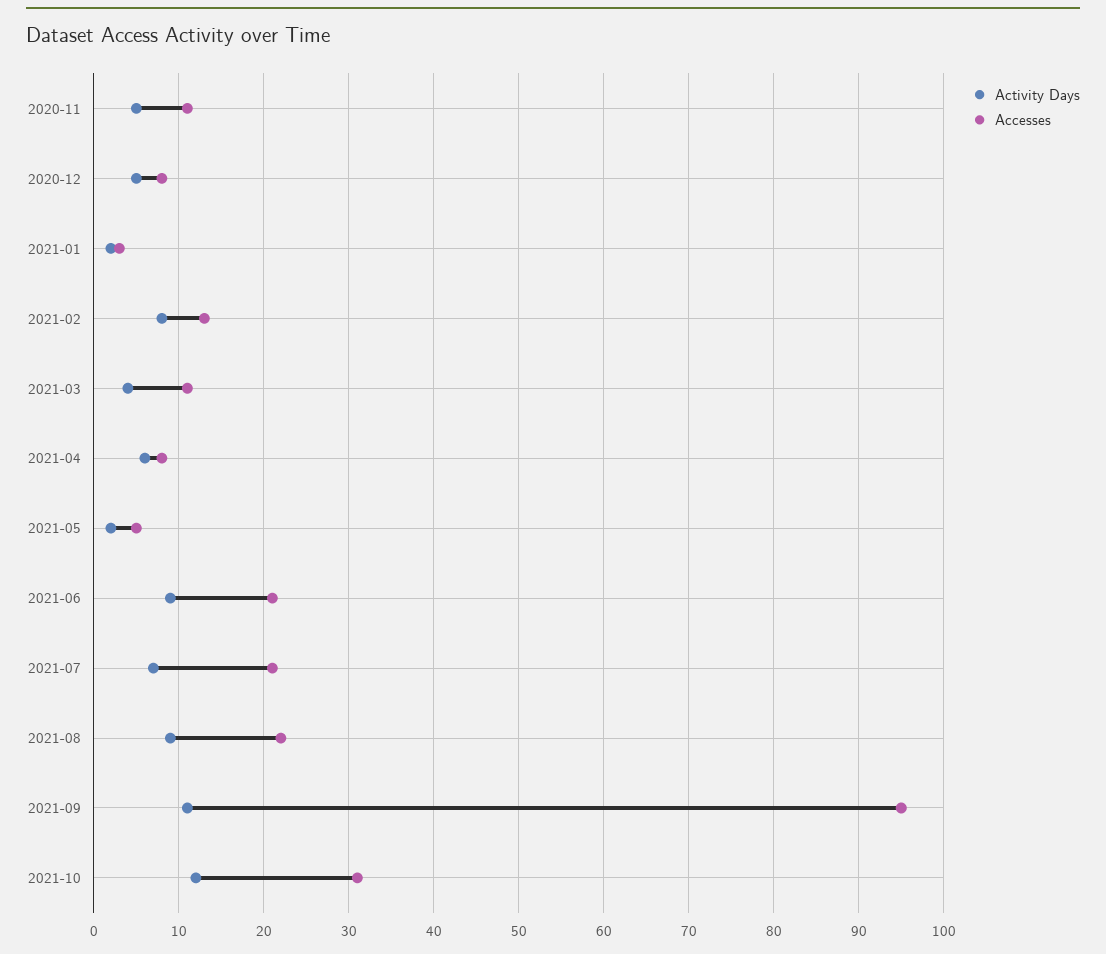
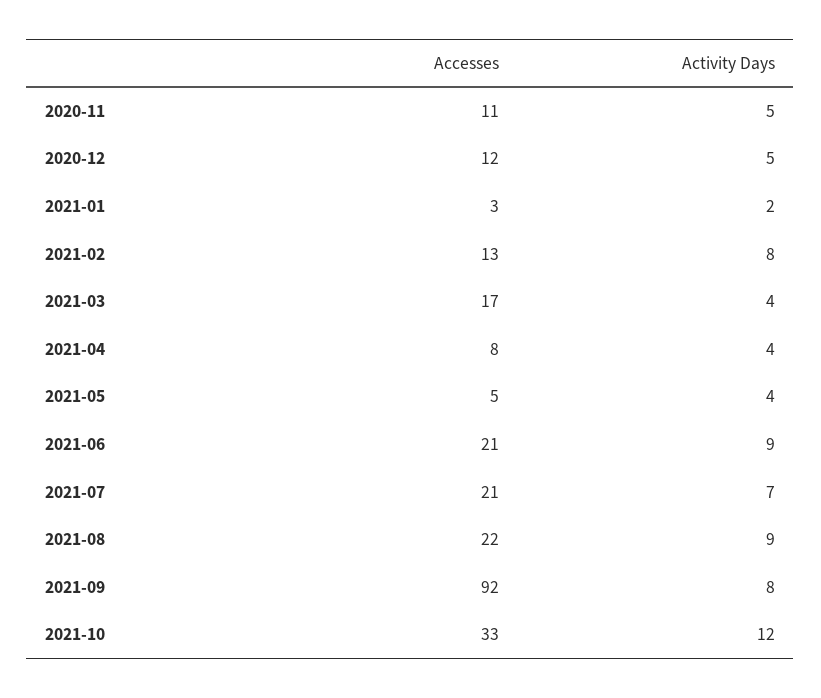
  {
    "Activity Days": {
      "2020-11": 5,
      "2020-12": 5,
      "2021-01": 2,
      "2021-02": 8,
      "2021-03": 4,
-     "2021-04": 6,
+     "2021-04": 4,
-     "2021-05": 2,
+     "2021-05": 4,
      "2021-06": 9,
      "2021-07": 7,
      "2021-08": 9,
-     "2021-09": 11,
+     "2021-09": 8,
      "2021-10": 12
    },
    "Accesses": {
      "2020-11": 11,
-     "2020-12": 8,
+     "2020-12": 12,
      "2021-01": 3,
      "2021-02": 13,
-     "2021-03": 11,
+     "2021-03": 17,
      "2021-04": 8,
      "2021-05": 5,
      "2021-06": 21,
      "2021-07": 21,
      "2021-08": 22,
-     "2021-09": 95,
+     "2021-09": 92,
-     "2021-10": 31
+     "2021-10": 33
    }
  }

